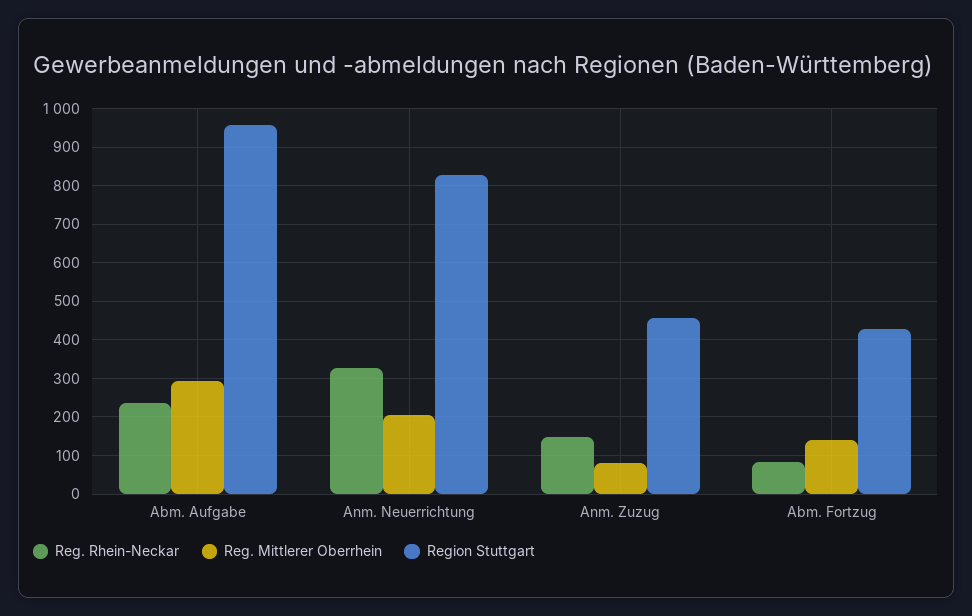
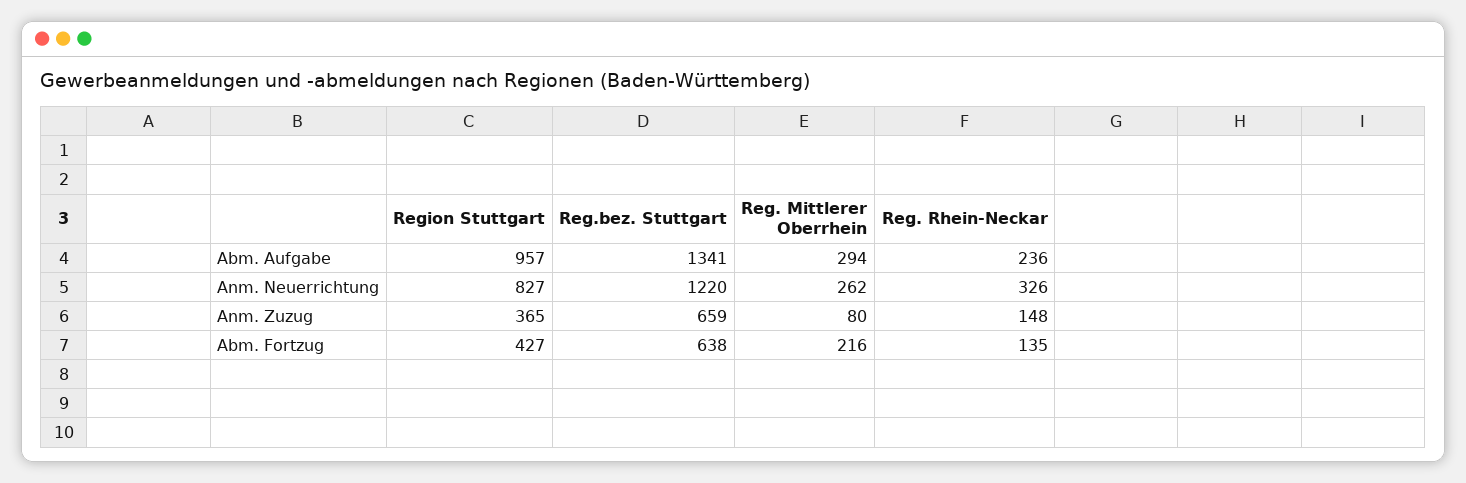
  {
    "Reg. Rhein-Neckar": {
      "Abm. Aufgabe": 236,
      "Anm. Neuerrichtung": 326,
      "Anm. Zuzug": 148,
-     "Abm. Fortzug": 80
+     "Abm. Fortzug": 135
    },
    "Reg. Mittlerer Oberrhein": {
      "Abm. Aufgabe": 294,
-     "Anm. Neuerrichtung": 200,
+     "Anm. Neuerrichtung": 262,
      "Anm. Zuzug": 80,
-     "Abm. Fortzug": 140
+     "Abm. Fortzug": 216
    },
    "Region Stuttgart": {
      "Abm. Aufgabe": 957,
      "Anm. Neuerrichtung": 827,
-     "Anm. Zuzug": 460,
+     "Anm. Zuzug": 365,
      "Abm. Fortzug": 427
-   }
+   },
+   "Reg.bez. Stuttgart": {
+     "Abm. Aufgabe": 1341,
+     "Anm. Neuerrichtung": 1220,
+     "Anm. Zuzug": 659,
+     "Abm. Fortzug": 638
+   }
  }

